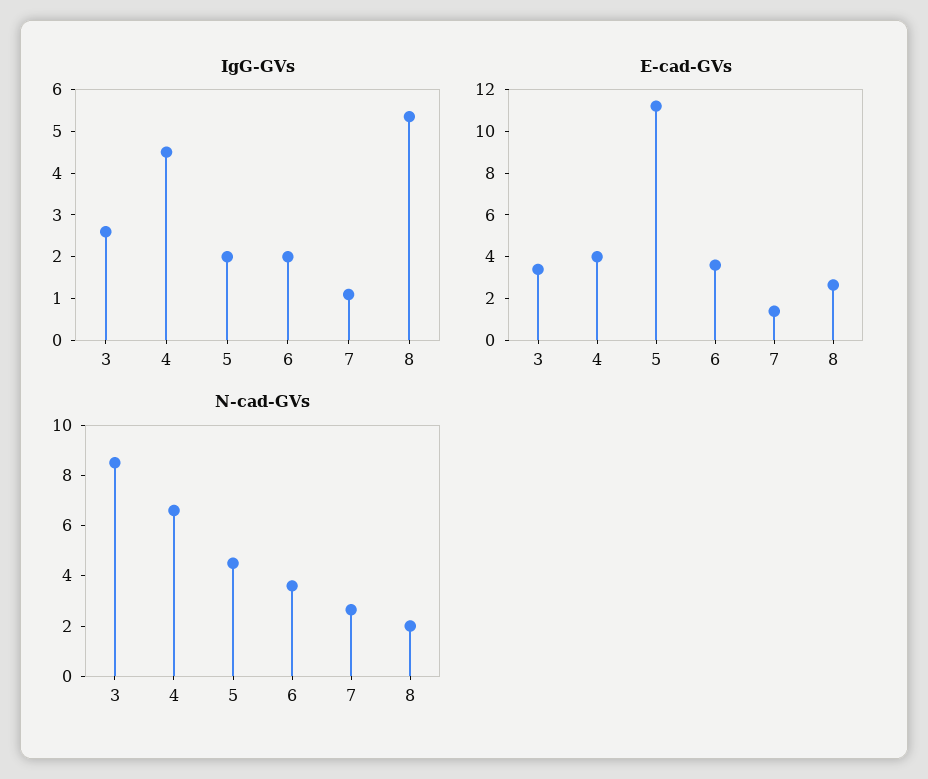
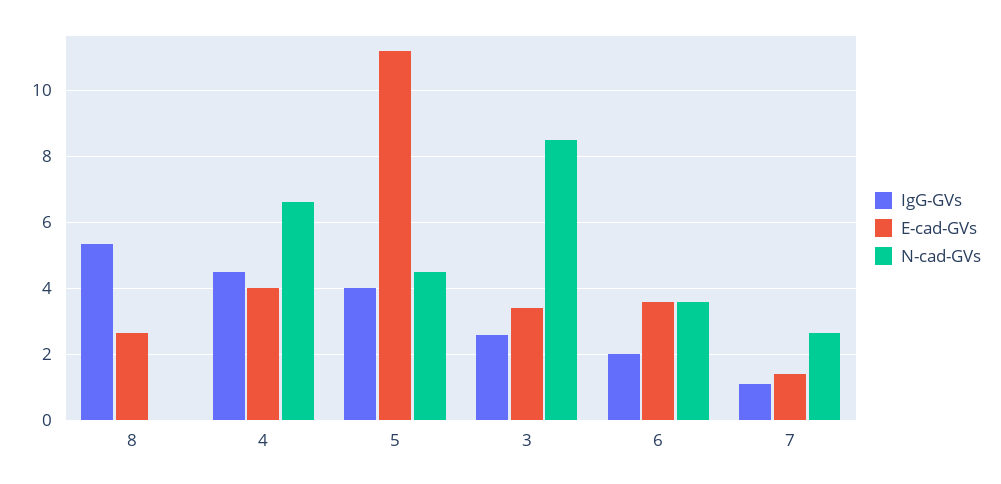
  {
    "IgG-GVs": {
      "3": 2.6,
      "4": 4.6,
-     "5": 2,
+     "5": 4,
      "6": 2,
      "7": 1.2,
      "8": 5.4
    },
    "E-cad-GVs": {
      "3": 3.4,
      "4": 4,
      "5": 11.2,
      "6": 3.6,
      "7": 1.4,
      "8": 2.6
    },
    "N-cad-GVs": {
      "3": 8.6,
      "4": 6.6,
      "5": 4.6,
      "6": 3.6,
      "7": 2.6,
-     "8": 2
+     "8": 0
    }
  }

